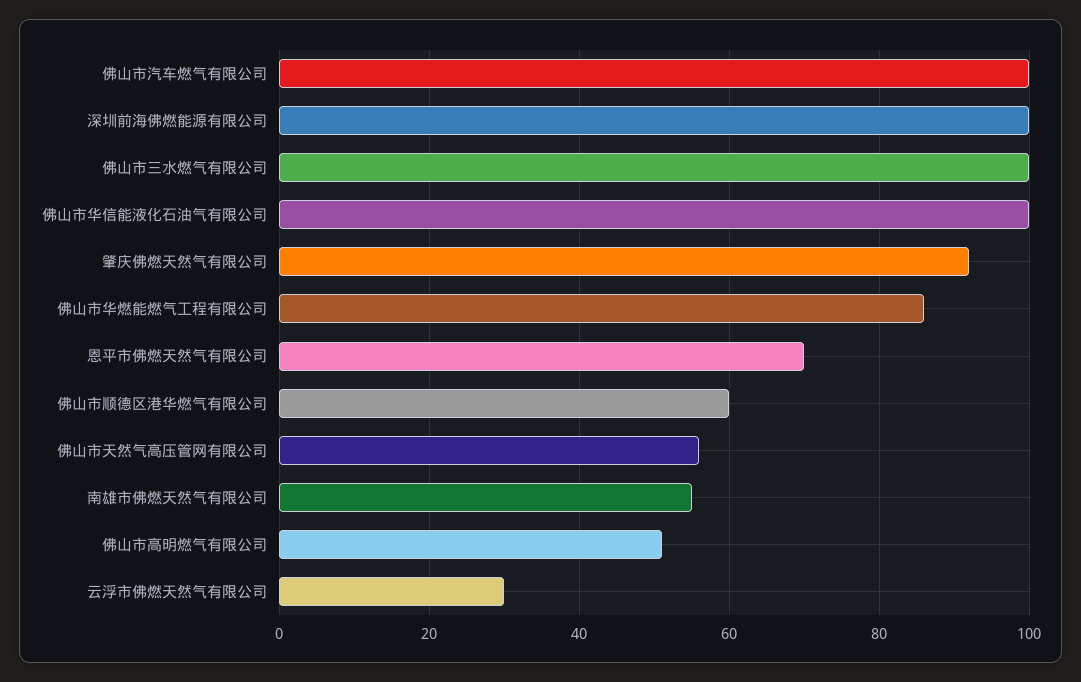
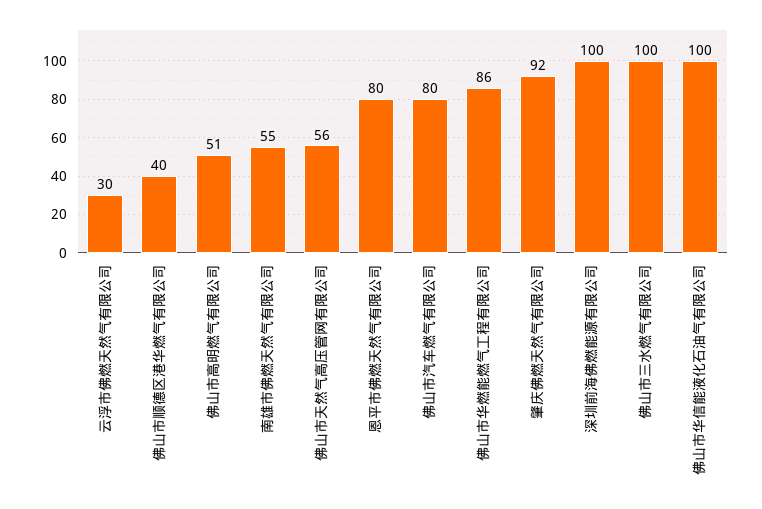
  {
-   "佛山市汽车燃气有限公司": 100,
+   "佛山市汽车燃气有限公司": 80,
    "深圳前海佛燃能源有限公司": 100,
    "佛山市三水燃气有限公司": 100,
    "佛山市华信能液化石油气有限公司": 100,
    "肇庆佛燃天然气有限公司": 92,
    "佛山市华燃能燃气工程有限公司": 86,
-   "恩平市佛燃天然气有限公司": 70,
+   "恩平市佛燃天然气有限公司": 80,
-   "佛山市顺德区港华燃气有限公司": 60,
+   "佛山市顺德区港华燃气有限公司": 40,
    "佛山市天然气高压管网有限公司": 56,
    "南雄市佛燃天然气有限公司": 55,
    "佛山市高明燃气有限公司": 51,
    "云浮市佛燃天然气有限公司": 30
  }

